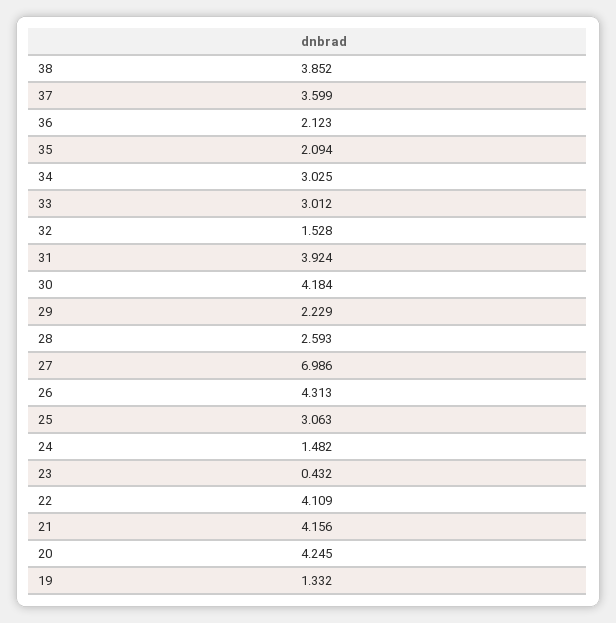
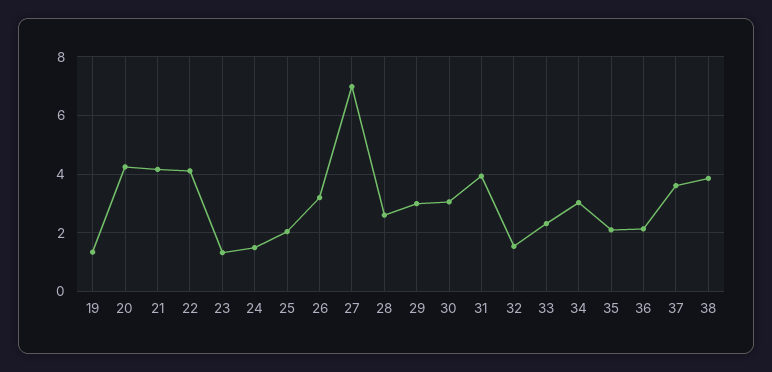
  {
    "38": 3.852,
    "37": 3.599,
    "36": 2.123,
    "35": 2.094,
    "34": 3.025,
-   "33": 3.012,
+   "33": 2.25,
    "32": 1.528,
    "31": 3.924,
-   "30": 4.184,
+   "30": 3,
-   "29": 2.229,
+   "29": 3,
    "28": 2.593,
    "27": 6.986,
-   "26": 4.313,
+   "26": 3.25,
-   "25": 3.063,
+   "25": 2,
    "24": 1.482,
-   "23": 0.432,
+   "23": 1.25,
    "22": 4.109,
    "21": 4.156,
    "20": 4.245,
    "19": 1.332
  }

